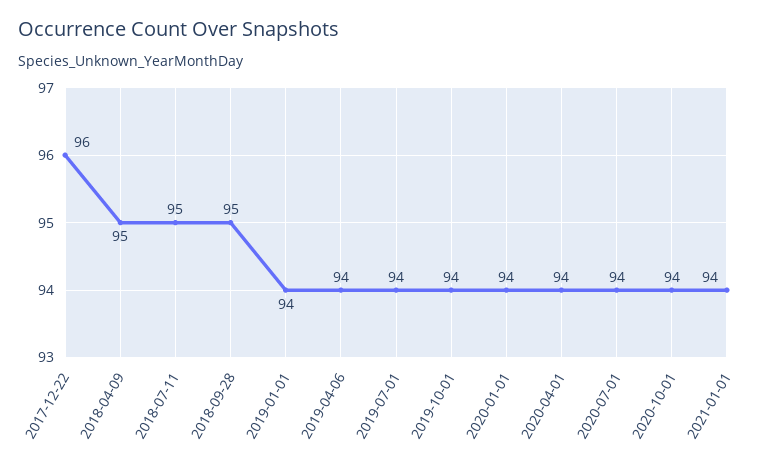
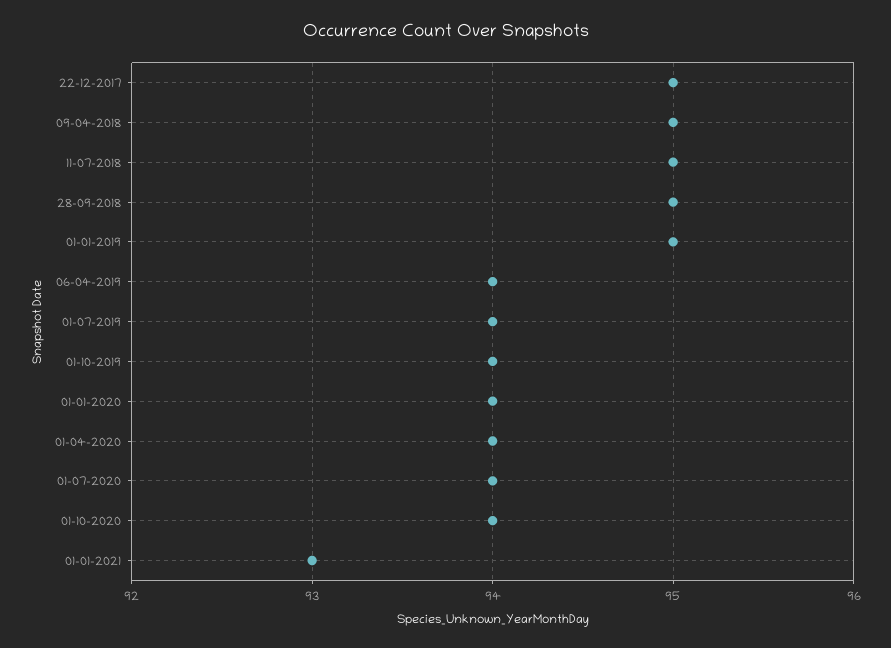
  {
-   "2017-12-22": 96,
+   "2017-12-22": 95,
    "2018-04-09": 95,
    "2018-07-11": 95,
    "2018-09-28": 95,
-   "2019-01-01": 94,
+   "2019-01-01": 95,
    "2019-04-06": 94,
    "2019-07-01": 94,
    "2019-10-01": 94,
    "2020-01-01": 94,
    "2020-04-01": 94,
    "2020-07-01": 94,
    "2020-10-01": 94,
-   "2021-01-01": 94
+   "2021-01-01": 93
  }

